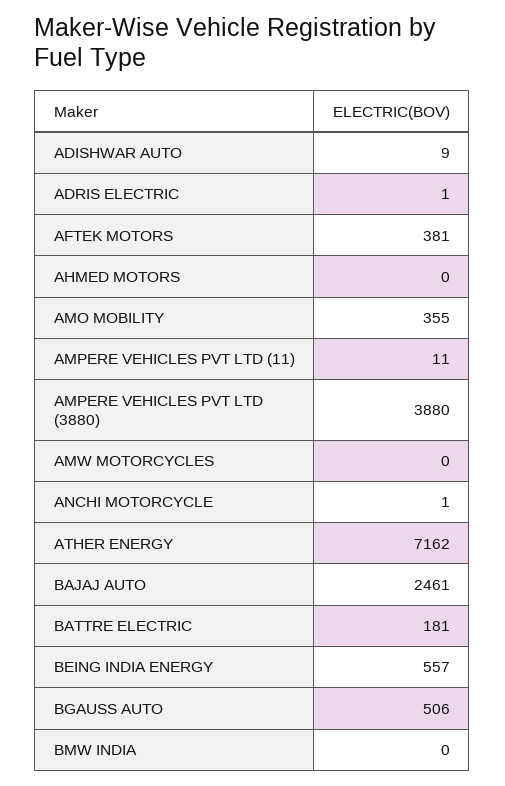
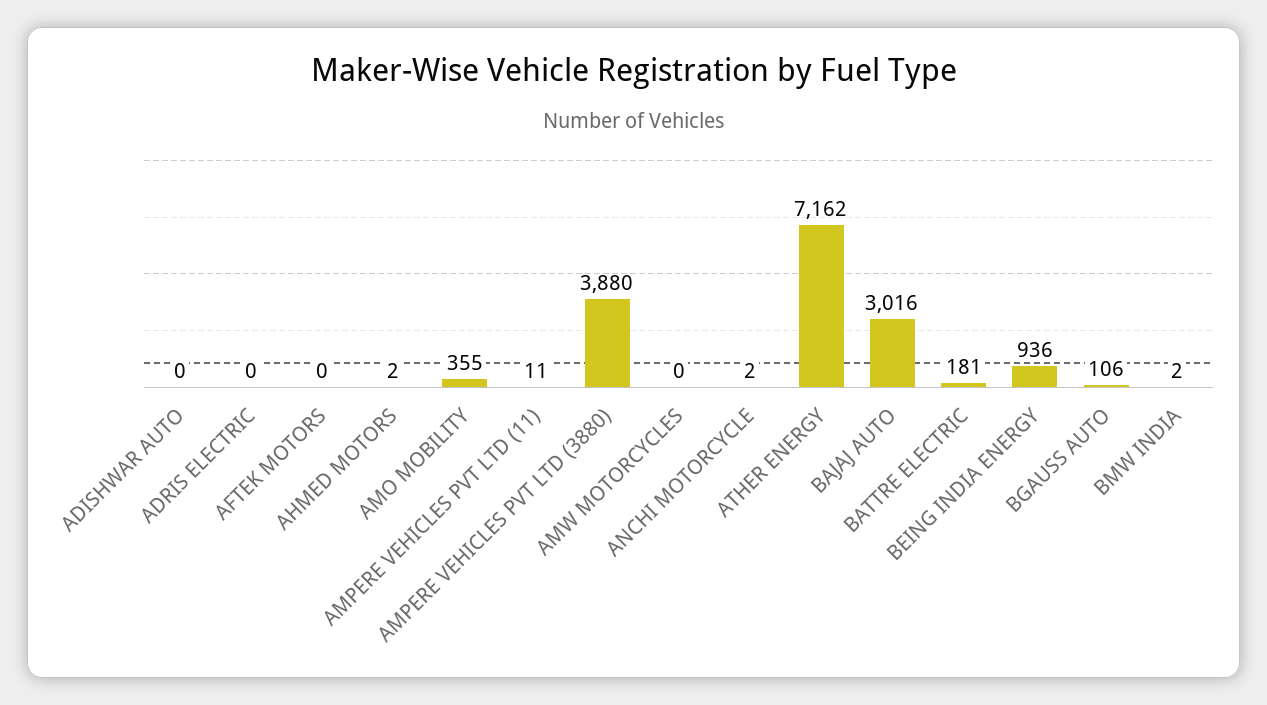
  {
-   "ADISHWAR AUTO": 9,
+   "ADISHWAR AUTO": 0,
-   "ADRIS ELECTRIC": 1,
+   "ADRIS ELECTRIC": 0,
-   "AFTEK MOTORS": 381,
+   "AFTEK MOTORS": 0,
-   "AHMED MOTORS": 0,
+   "AHMED MOTORS": 2,
    "AMO MOBILITY": 355,
    "AMPERE VEHICLES PVT LTD (11)": 11,
    "AMPERE VEHICLES PVT LTD (3880)": 3880,
    "AMW MOTORCYCLES": 0,
-   "ANCHI MOTORCYCLE": 1,
+   "ANCHI MOTORCYCLE": 2,
    "ATHER ENERGY": 7162,
-   "BAJAJ AUTO": 2461,
+   "BAJAJ AUTO": 3016,
    "BATTRE ELECTRIC": 181,
-   "BEING INDIA ENERGY": 557,
+   "BEING INDIA ENERGY": 936,
-   "BGAUSS AUTO": 506,
+   "BGAUSS AUTO": 106,
-   "BMW INDIA": 0
+   "BMW INDIA": 2
  }

